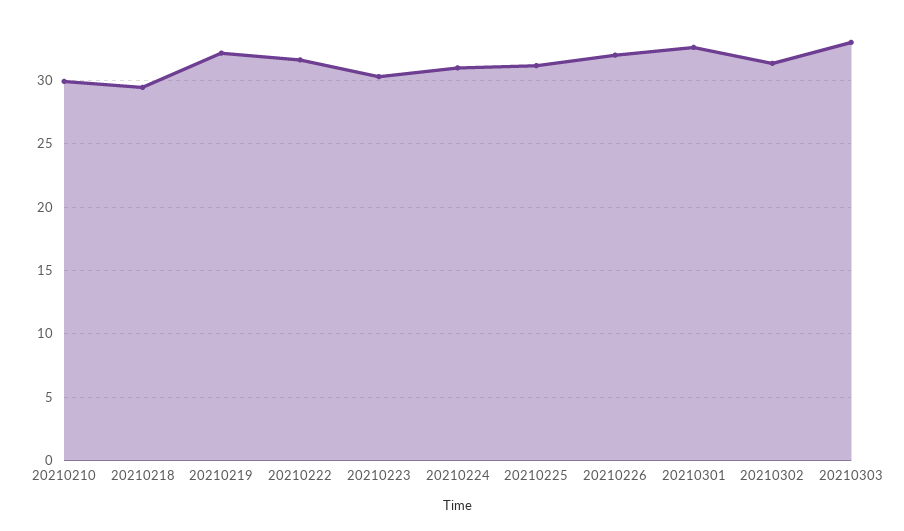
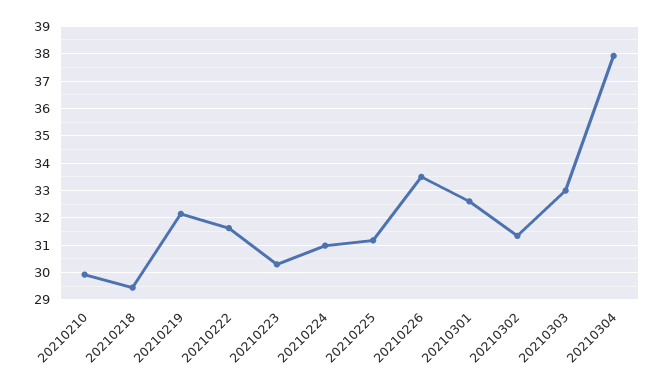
  {
    "20210210": 30,
    "20210218": 29.5,
    "20210219": 32.25,
    "20210222": 31.5,
    "20210223": 30.25,
    "20210224": 31,
    "20210225": 31.25,
-   "20210226": 32,
+   "20210226": 33.5,
    "20210301": 32.5,
    "20210302": 31.25,
-   "20210303": 33
+   "20210303": 33,
+   "20210304": 38
  }

